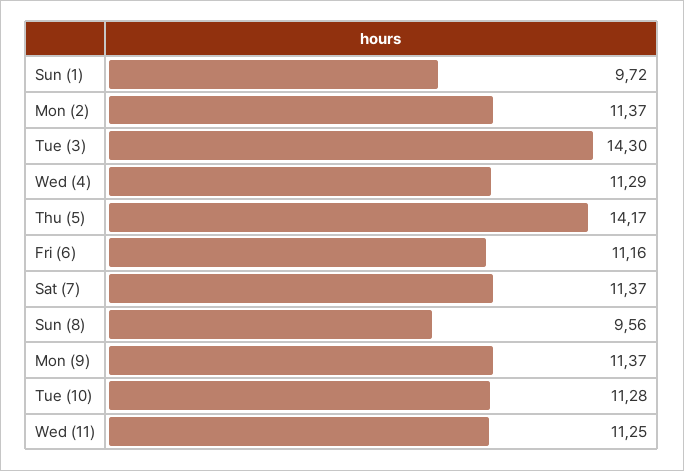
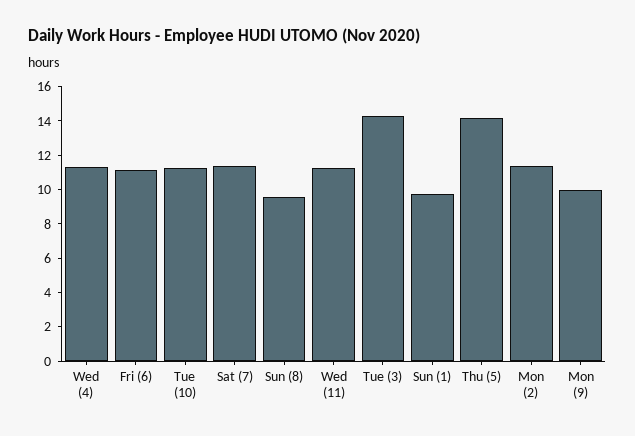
  {
    "Sun (1)": 9.72,
    "Mon (2)": 11.37,
    "Tue (3)": 14.3,
    "Wed (4)": 11.29,
    "Thu (5)": 14.17,
    "Fri (6)": 11.16,
    "Sat (7)": 11.37,
    "Sun (8)": 9.56,
-   "Mon (9)": 11.37,
+   "Mon (9)": 10,
    "Tue (10)": 11.28,
    "Wed (11)": 11.25
  }

